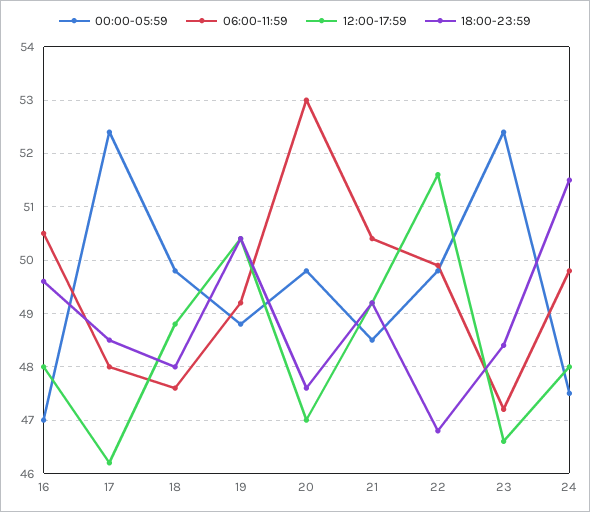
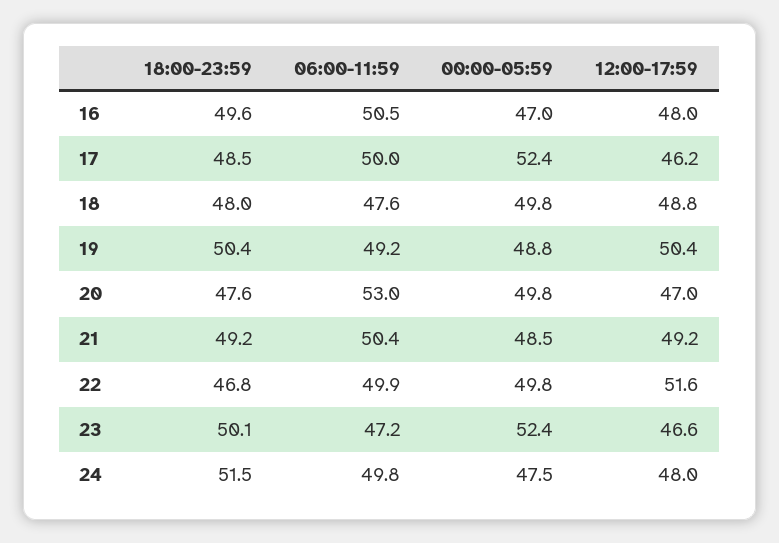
  {
    "00:00-05:59": {
      "16": 47,
      "17": 52.4,
      "18": 49.8,
      "19": 48.8,
      "20": 49.8,
      "21": 48.5,
      "22": 49.8,
      "23": 52.4,
      "24": 47.5
    },
    "06:00-11:59": {
      "16": 50.5,
-     "17": 48,
+     "17": 50,
      "18": 47.6,
      "19": 49.2,
      "20": 53,
      "21": 50.4,
      "22": 49.9,
      "23": 47.2,
      "24": 49.8
    },
    "12:00-17:59": {
      "16": 48,
      "17": 46.2,
      "18": 48.8,
      "19": 50.4,
      "20": 47,
      "21": 49.2,
      "22": 51.6,
      "23": 46.6,
      "24": 48
    },
    "18:00-23:59": {
      "16": 49.6,
      "17": 48.5,
      "18": 48,
      "19": 50.4,
      "20": 47.6,
      "21": 49.2,
      "22": 46.8,
-     "23": 48.5,
+     "23": 50.1,
      "24": 51.5
    }
  }

